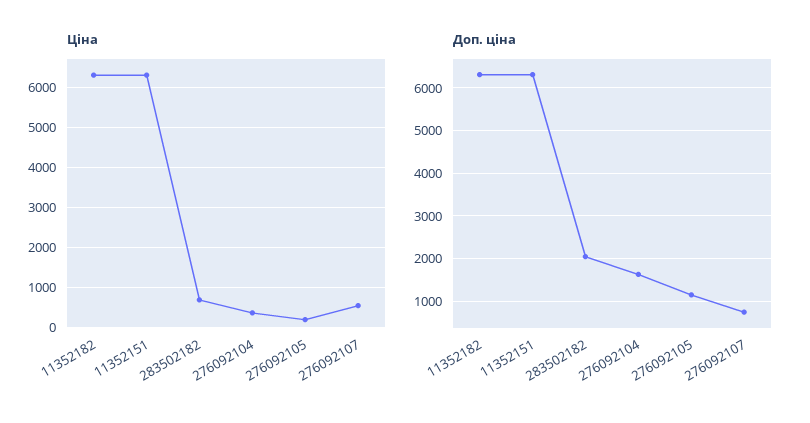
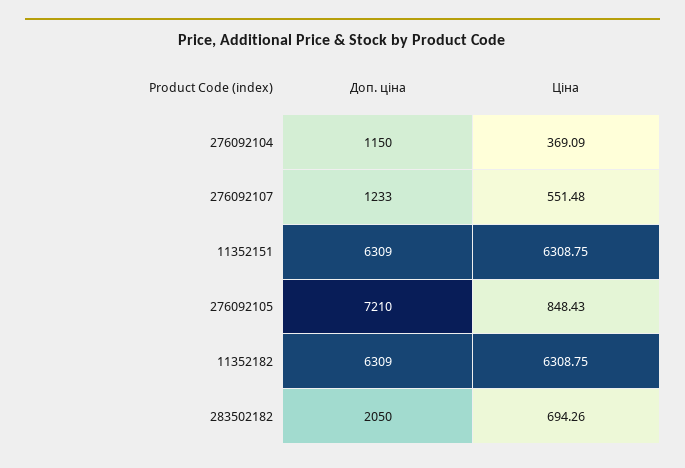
  {
    "Ціна": {
      "11352182": 6308.75,
      "11352151": 6308.75,
      "283502182": 694.26,
      "276092104": 369.09,
-     "276092105": 200,
+     "276092105": 848.43,
      "276092107": 551.48
    },
    "Доп. ціна": {
      "11352182": 6309,
      "11352151": 6309,
      "283502182": 2050,
-     "276092104": 1600,
+     "276092104": 1150,
-     "276092105": 1200,
+     "276092105": 7210,
-     "276092107": 800
+     "276092107": 1233
    }
  }

